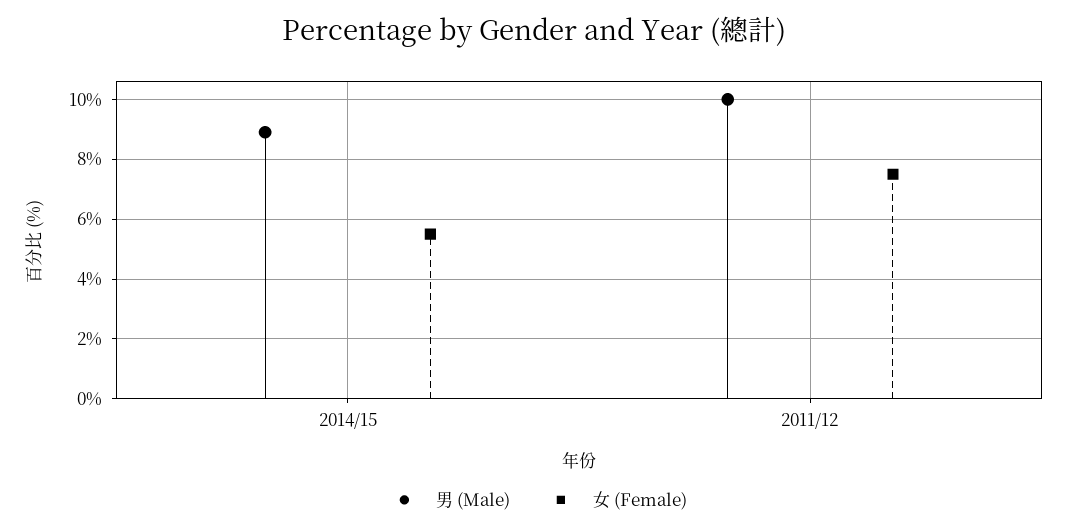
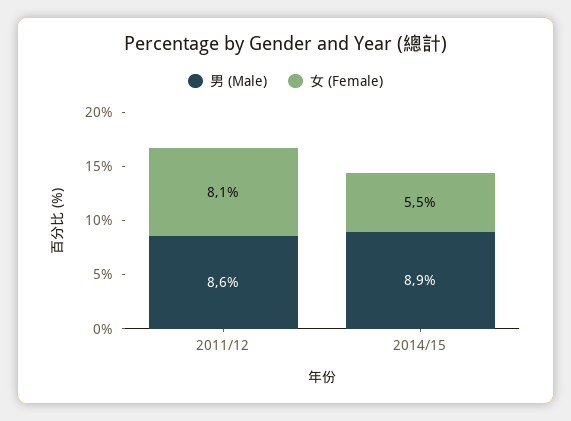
  {
    "男 (Male)": {
      "2014/15": 8.9,
-     "2011/12": 10
+     "2011/12": 8.6
    },
    "女 (Female)": {
      "2014/15": 5.5,
-     "2011/12": 7.5
+     "2011/12": 8.1
    }
  }

